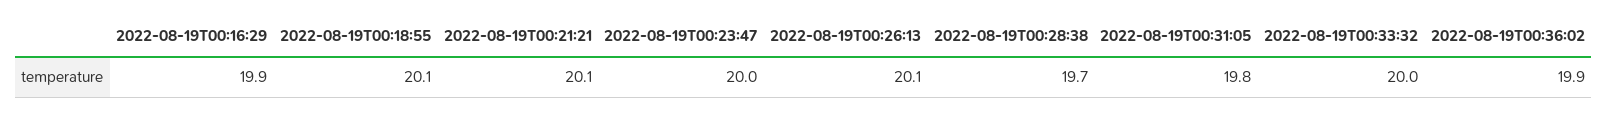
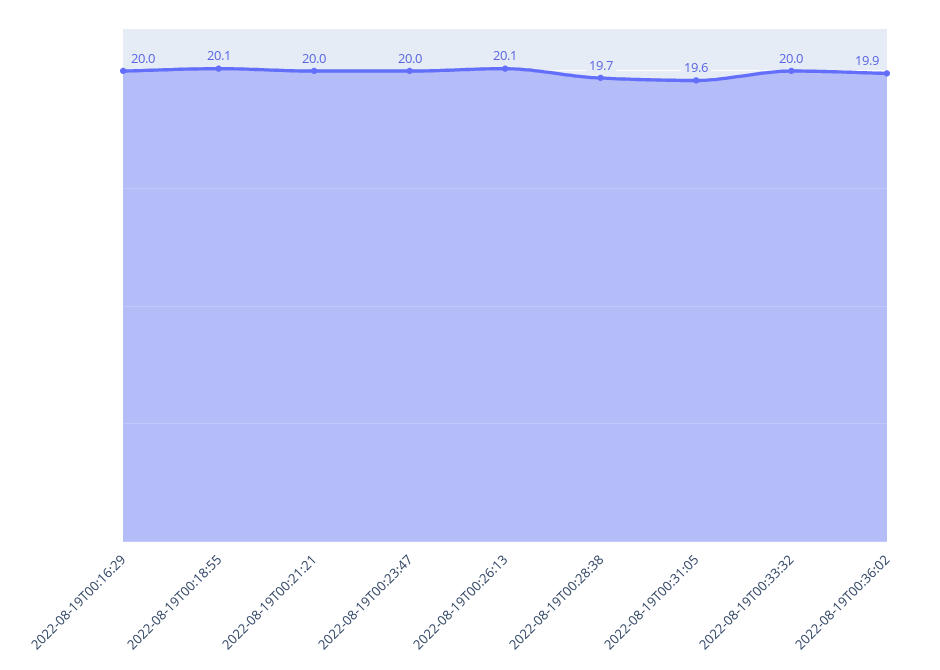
  {
-   "2022-08-19T00:16:29": 19.9,
+   "2022-08-19T00:16:29": 20,
    "2022-08-19T00:18:55": 20.1,
-   "2022-08-19T00:21:21": 20.1,
+   "2022-08-19T00:21:21": 20,
    "2022-08-19T00:23:47": 20,
    "2022-08-19T00:26:13": 20.1,
    "2022-08-19T00:28:38": 19.7,
-   "2022-08-19T00:31:05": 19.8,
+   "2022-08-19T00:31:05": 19.6,
    "2022-08-19T00:33:32": 20,
    "2022-08-19T00:36:02": 19.9
  }

